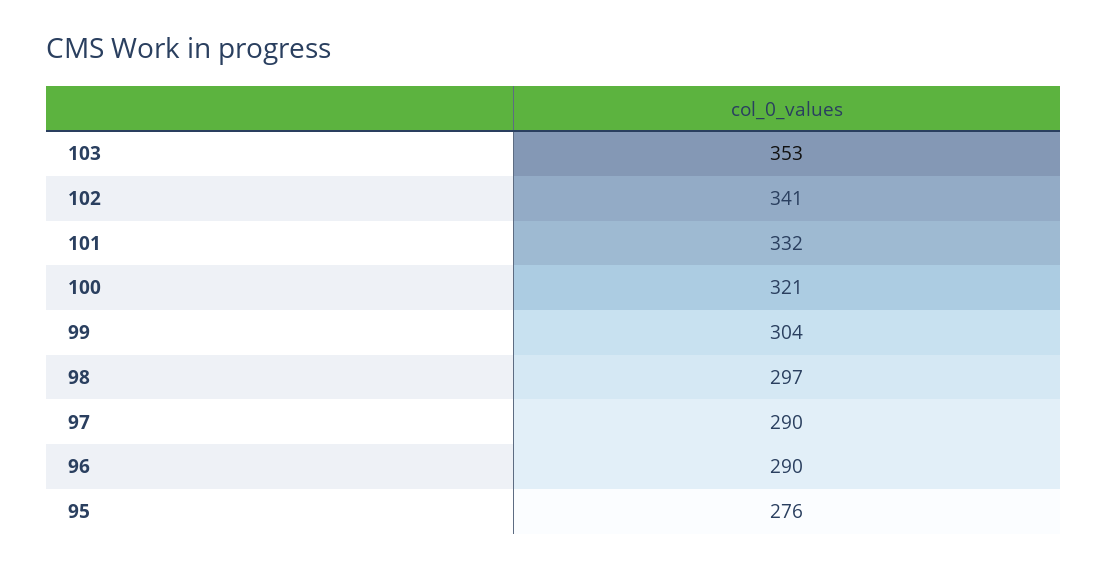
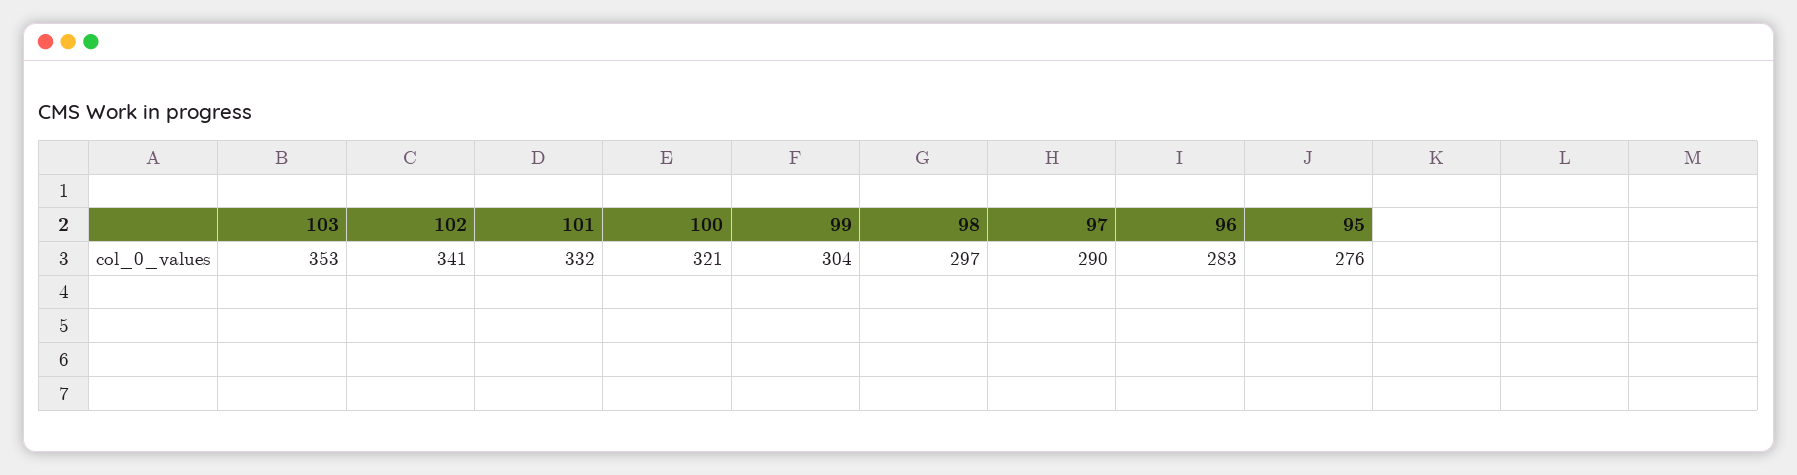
  {
    "103": 353,
    "102": 341,
    "101": 332,
    "100": 321,
    "99": 304,
    "98": 297,
    "97": 290,
-   "96": 290,
+   "96": 283,
    "95": 276
  }

